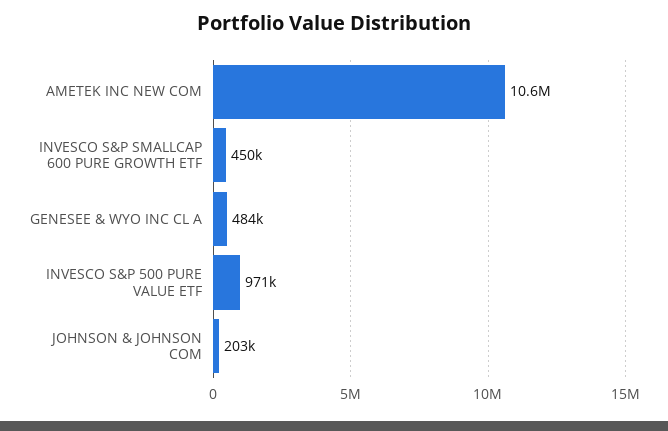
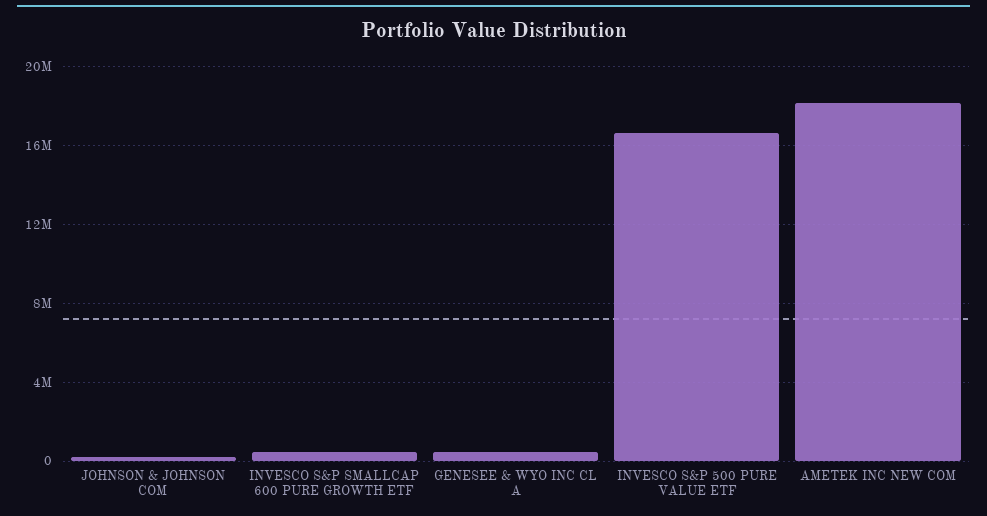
  {
-   "AMETEK INC NEW COM": 10600000,
+   "AMETEK INC NEW COM": 18000000,
    "INVESCO S&P SMALLCAP 600 PURE GROWTH ETF": 450000,
    "GENESEE & WYO INC CL A": 484000,
-   "INVESCO S&P 500 PURE VALUE ETF": 971000,
+   "INVESCO S&P 500 PURE VALUE ETF": 16500000,
    "JOHNSON & JOHNSON COM": 203000
  }

